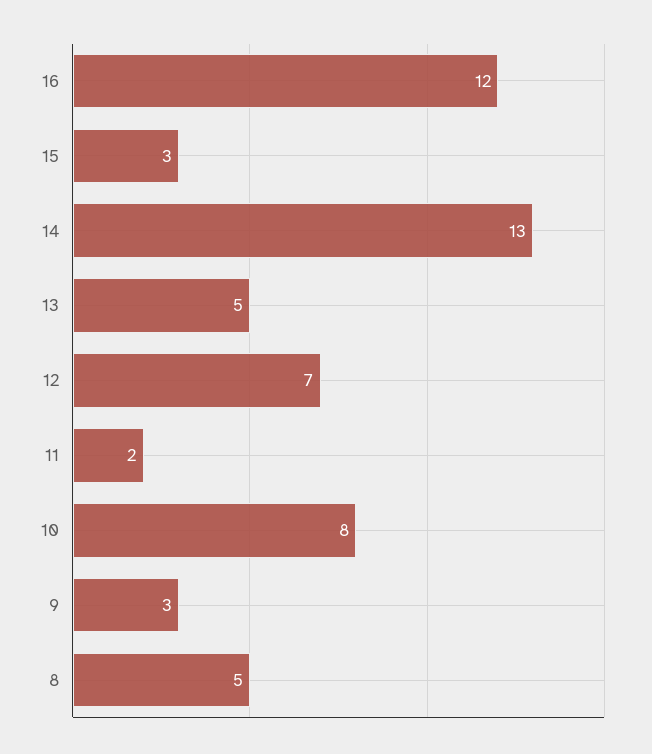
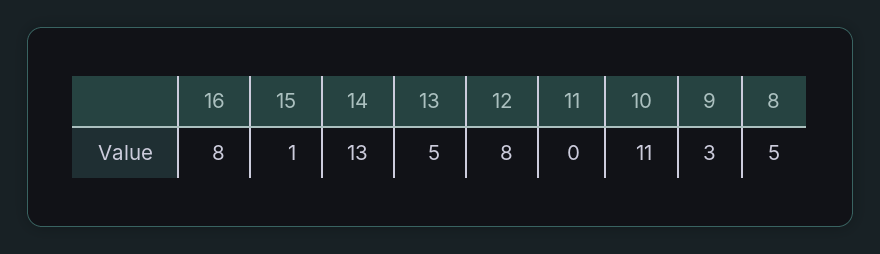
  {
-   "16": 12,
+   "16": 8,
-   "15": 3,
+   "15": 1,
    "14": 13,
    "13": 5,
-   "12": 7,
+   "12": 8,
-   "11": 2,
+   "11": 0,
-   "10": 8,
+   "10": 11,
    "9": 3,
    "8": 5
  }

